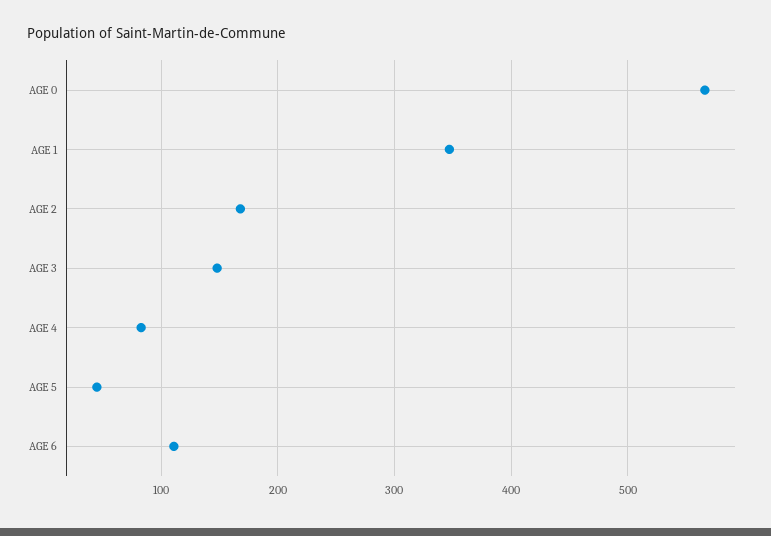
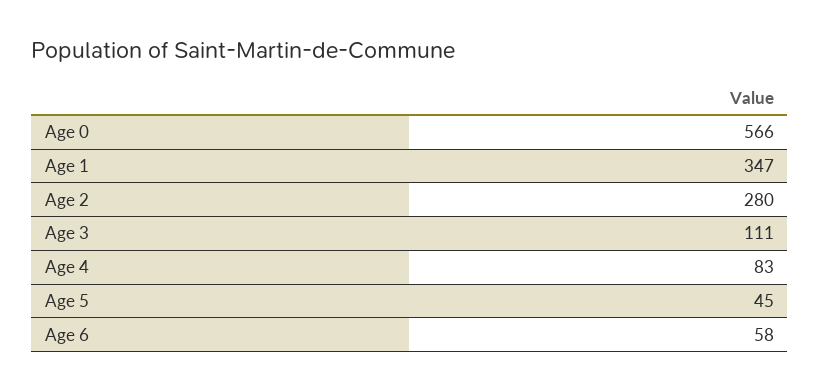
  {
    "AGE 0": 566,
    "AGE 1": 347,
-   "AGE 2": 170,
+   "AGE 2": 280,
-   "AGE 3": 150,
+   "AGE 3": 111,
    "AGE 4": 83,
    "AGE 5": 45,
-   "AGE 6": 110
+   "AGE 6": 58
  }

